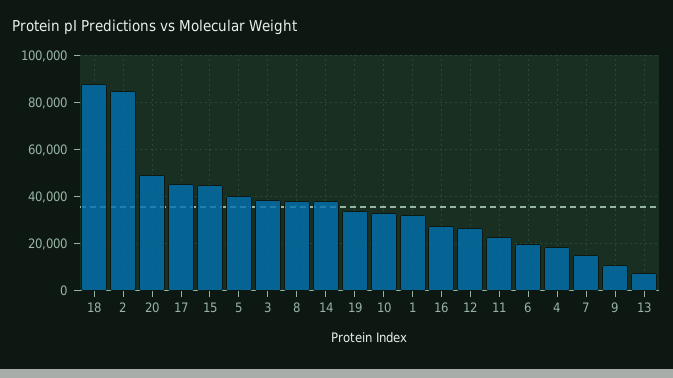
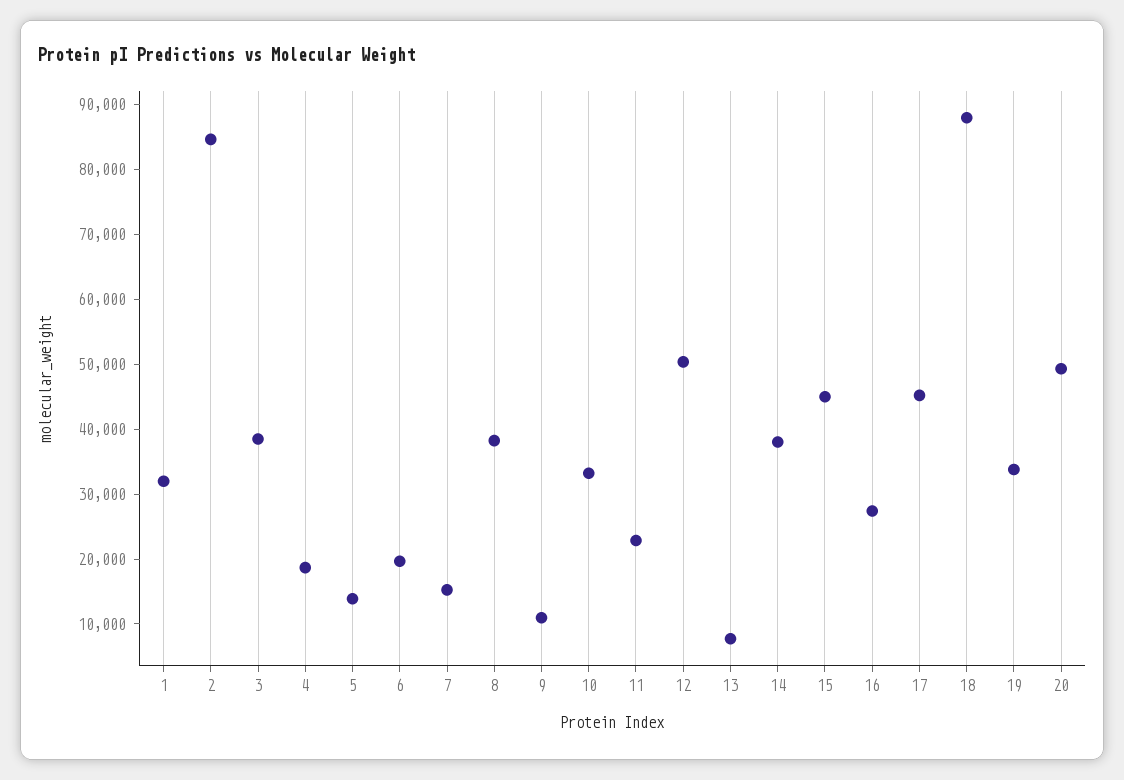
  {
    "18": 88000,
    "2": 84000,
    "20": 50000,
    "17": 46000,
    "15": 44000,
-   "5": 40000,
+   "5": 14000,
    "3": 38000,
    "8": 38000,
    "14": 38000,
    "19": 34000,
    "10": 34000,
    "1": 32000,
    "16": 28000,
-   "12": 25000,
+   "12": 50000,
    "11": 22000,
    "6": 20000,
    "4": 18000,
    "7": 16000,
    "9": 10000,
    "13": 8000
  }

